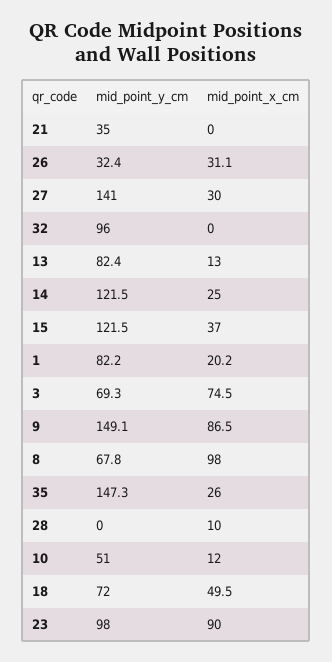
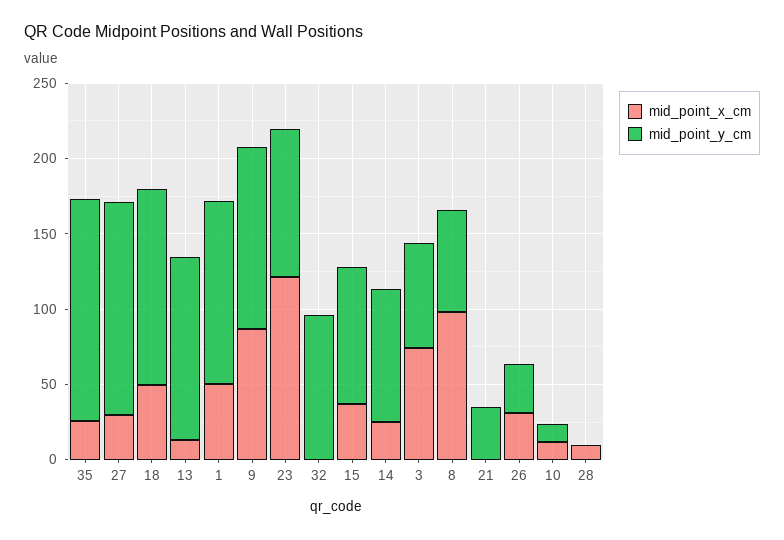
  {
    "mid_point_y_cm": {
      "21": 35,
      "26": 32.4,
      "27": 141,
      "32": 96,
-     "13": 82.4,
+     "13": 120,
-     "14": 121.5,
+     "14": 90,
-     "15": 121.5,
+     "15": 90,
-     "1": 82.2,
+     "1": 120,
      "3": 69.3,
-     "9": 149.1,
+     "9": 120,
      "8": 67.8,
      "35": 147.3,
      "28": 0,
-     "10": 51,
+     "10": 10,
-     "18": 72,
+     "18": 130,
      "23": 98
    },
    "mid_point_x_cm": {
      "21": 0,
      "26": 31.1,
      "27": 30,
      "32": 0,
      "13": 13,
      "14": 25,
      "15": 37,
-     "1": 20.2,
+     "1": 50,
      "3": 74.5,
      "9": 86.5,
      "8": 98,
      "35": 26,
      "28": 10,
      "10": 12,
      "18": 49.5,
-     "23": 90
+     "23": 120
    }
  }

